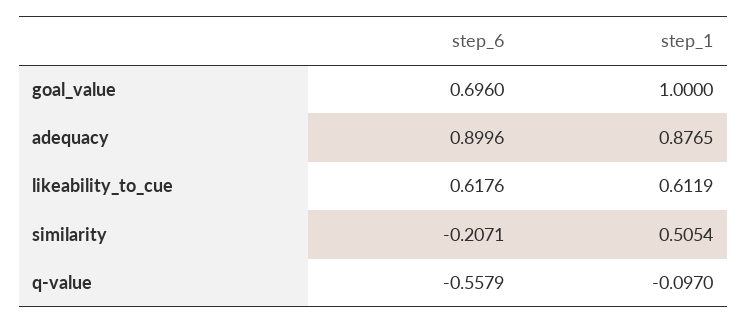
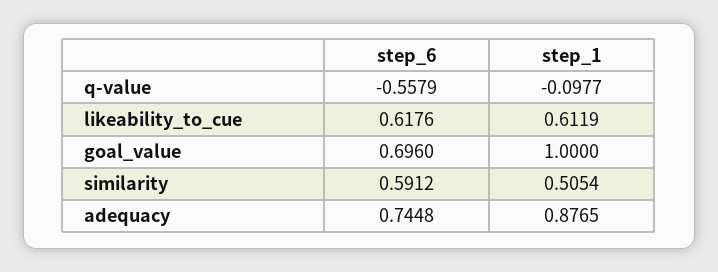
  {
    "step_6": {
      "goal_value": 0.696,
-     "adequacy": 0.8996,
+     "adequacy": 0.7448,
      "likeability_to_cue": 0.6176,
-     "similarity": -0.2071,
+     "similarity": 0.5912,
      "q-value": -0.5579
    },
    "step_1": {
      "goal_value": 1,
      "adequacy": 0.8765,
      "likeability_to_cue": 0.6119,
      "similarity": 0.5054,
-     "q-value": -0.097
+     "q-value": -0.0977
    }
  }

